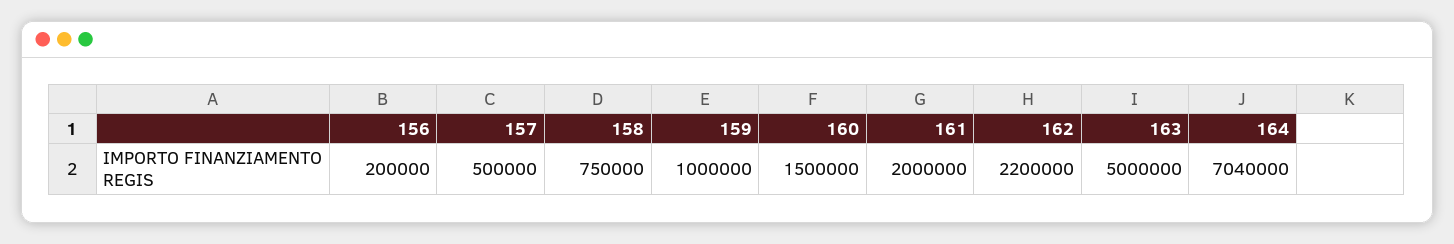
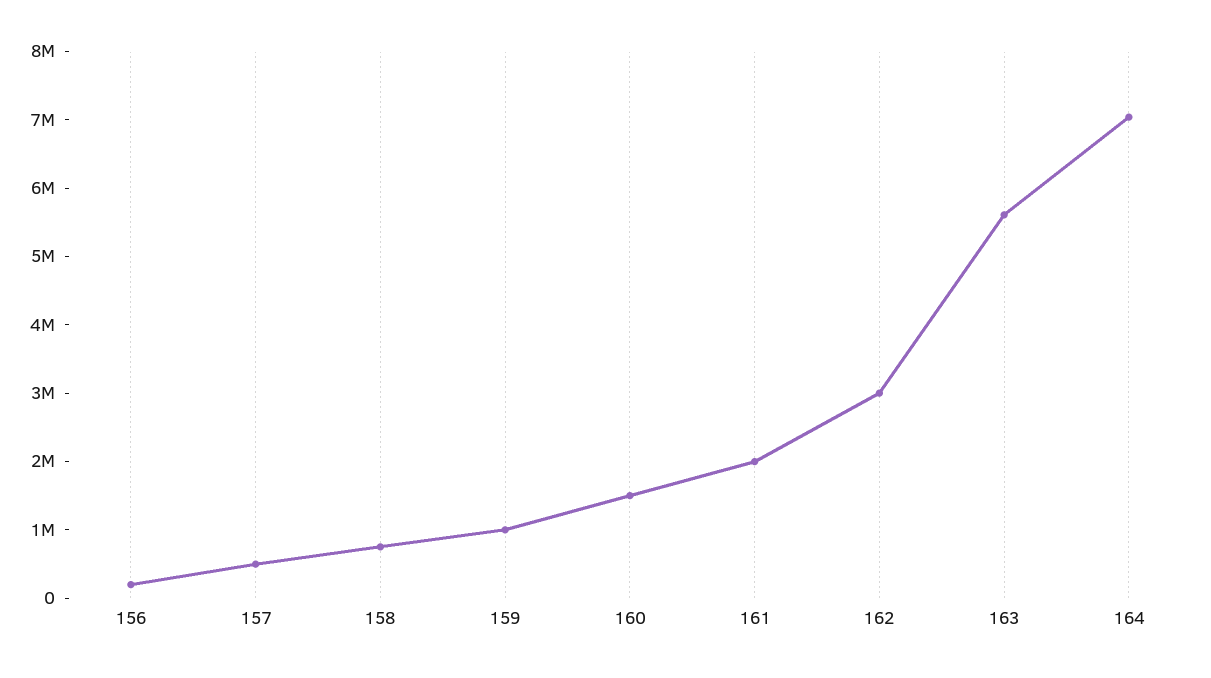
  {
    "156": 200000,
    "157": 500000,
    "158": 750000,
    "159": 1000000,
    "160": 1500000,
    "161": 2000000,
-   "162": 2200000,
+   "162": 3000000,
-   "163": 5000000,
+   "163": 5600000,
    "164": 7040000
  }

